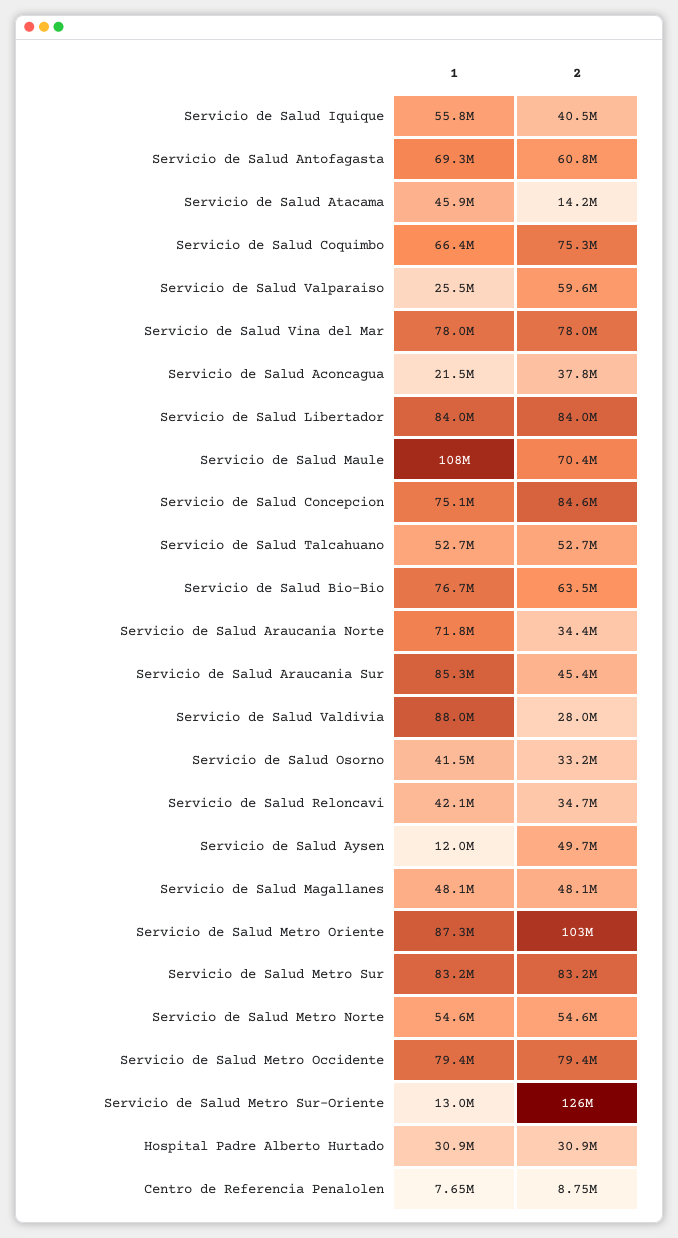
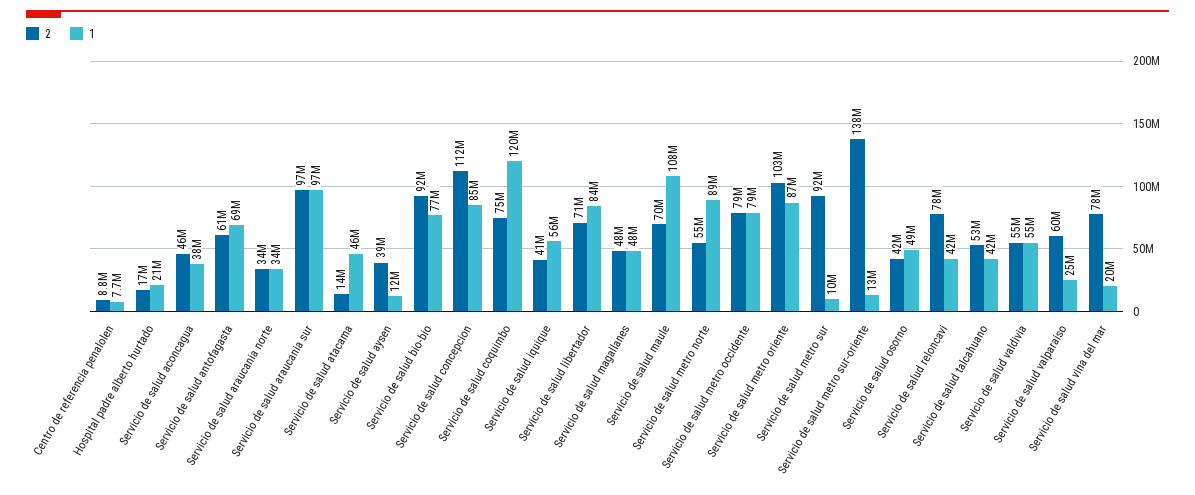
  {
    "1": {
      "Servicio de Salud Iquique": 55800000,
      "Servicio de Salud Antofagasta": 69300000,
      "Servicio de Salud Atacama": 45900000,
-     "Servicio de Salud Coquimbo": 66400000,
+     "Servicio de Salud Coquimbo": 120000000,
      "Servicio de Salud Valparaiso": 25500000,
-     "Servicio de Salud Vina del Mar": 78000000,
+     "Servicio de Salud Vina del Mar": 20000000,
-     "Servicio de Salud Aconcagua": 21500000,
+     "Servicio de Salud Aconcagua": 38000000,
      "Servicio de Salud Libertador": 84000000,
      "Servicio de Salud Maule": 108000000,
-     "Servicio de Salud Concepcion": 75100000,
+     "Servicio de Salud Concepcion": 85000000,
-     "Servicio de Salud Talcahuano": 52700000,
+     "Servicio de Salud Talcahuano": 42000000,
      "Servicio de Salud Bio-Bio": 76700000,
-     "Servicio de Salud Araucania Norte": 71800000,
+     "Servicio de Salud Araucania Norte": 34000000,
-     "Servicio de Salud Araucania Sur": 85300000,
+     "Servicio de Salud Araucania Sur": 97000000,
-     "Servicio de Salud Valdivia": 88000000,
+     "Servicio de Salud Valdivia": 55000000,
-     "Servicio de Salud Osorno": 41500000,
+     "Servicio de Salud Osorno": 49000000,
      "Servicio de Salud Reloncavi": 42100000,
      "Servicio de Salud Aysen": 12000000,
      "Servicio de Salud Magallanes": 48100000,
      "Servicio de Salud Metro Oriente": 87300000,
-     "Servicio de Salud Metro Sur": 83200000,
+     "Servicio de Salud Metro Sur": 10000000,
-     "Servicio de Salud Metro Norte": 54600000,
+     "Servicio de Salud Metro Norte": 89000000,
      "Servicio de Salud Metro Occidente": 79400000,
      "Servicio de Salud Metro Sur-Oriente": 13000000,
-     "Hospital Padre Alberto Hurtado": 30900000,
+     "Hospital Padre Alberto Hurtado": 21000000,
      "Centro de Referencia Penalolen": 7650000
    },
    "2": {
      "Servicio de Salud Iquique": 40500000,
      "Servicio de Salud Antofagasta": 60800000,
      "Servicio de Salud Atacama": 14200000,
      "Servicio de Salud Coquimbo": 75300000,
      "Servicio de Salud Valparaiso": 59600000,
      "Servicio de Salud Vina del Mar": 78000000,
-     "Servicio de Salud Aconcagua": 37800000,
+     "Servicio de Salud Aconcagua": 46000000,
-     "Servicio de Salud Libertador": 84000000,
+     "Servicio de Salud Libertador": 71000000,
      "Servicio de Salud Maule": 70400000,
-     "Servicio de Salud Concepcion": 84600000,
+     "Servicio de Salud Concepcion": 112000000,
      "Servicio de Salud Talcahuano": 52700000,
-     "Servicio de Salud Bio-Bio": 63500000,
+     "Servicio de Salud Bio-Bio": 92000000,
      "Servicio de Salud Araucania Norte": 34400000,
-     "Servicio de Salud Araucania Sur": 45400000,
+     "Servicio de Salud Araucania Sur": 97000000,
-     "Servicio de Salud Valdivia": 28000000,
+     "Servicio de Salud Valdivia": 55000000,
-     "Servicio de Salud Osorno": 33200000,
+     "Servicio de Salud Osorno": 42000000,
-     "Servicio de Salud Reloncavi": 34700000,
+     "Servicio de Salud Reloncavi": 78000000,
-     "Servicio de Salud Aysen": 49700000,
+     "Servicio de Salud Aysen": 39000000,
      "Servicio de Salud Magallanes": 48100000,
      "Servicio de Salud Metro Oriente": 103000000,
-     "Servicio de Salud Metro Sur": 83200000,
+     "Servicio de Salud Metro Sur": 92000000,
      "Servicio de Salud Metro Norte": 54600000,
      "Servicio de Salud Metro Occidente": 79400000,
-     "Servicio de Salud Metro Sur-Oriente": 126000000,
+     "Servicio de Salud Metro Sur-Oriente": 138000000,
-     "Hospital Padre Alberto Hurtado": 30900000,
+     "Hospital Padre Alberto Hurtado": 17000000,
      "Centro de Referencia Penalolen": 8750000
    }
  }

